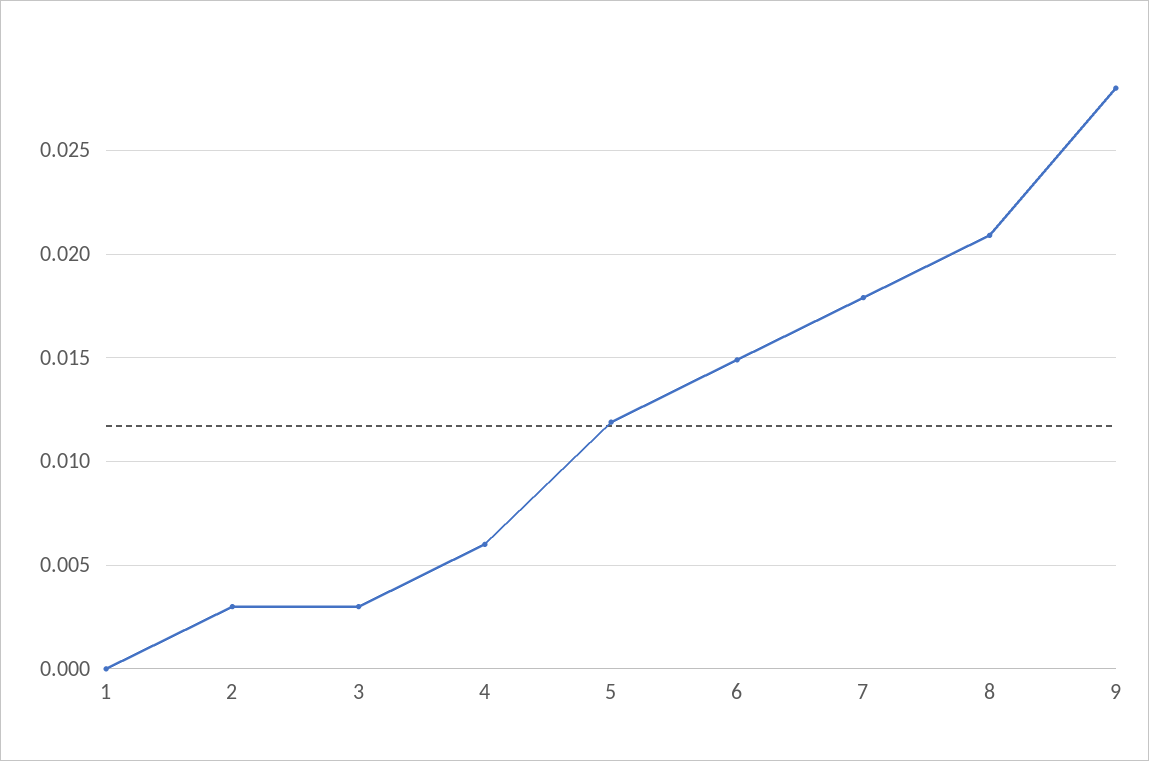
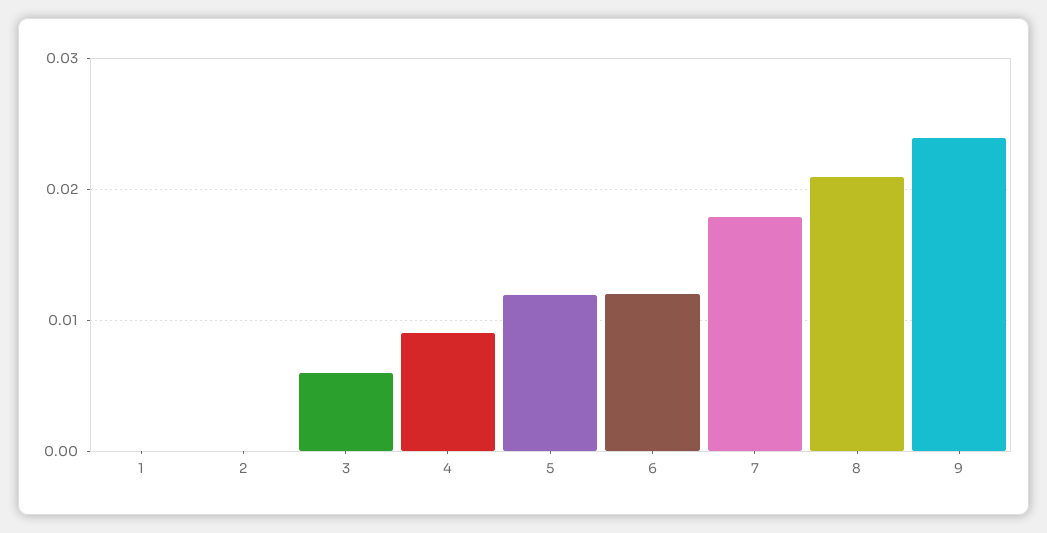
  {
    "1": 0,
-   "2": 0.003,
+   "2": 0,
-   "3": 0.003,
+   "3": 0.006,
-   "4": 0.006,
+   "4": 0.009,
    "5": 0.012,
-   "6": 0.015,
+   "6": 0.012,
    "7": 0.018,
    "8": 0.021,
-   "9": 0.028
+   "9": 0.024
  }

